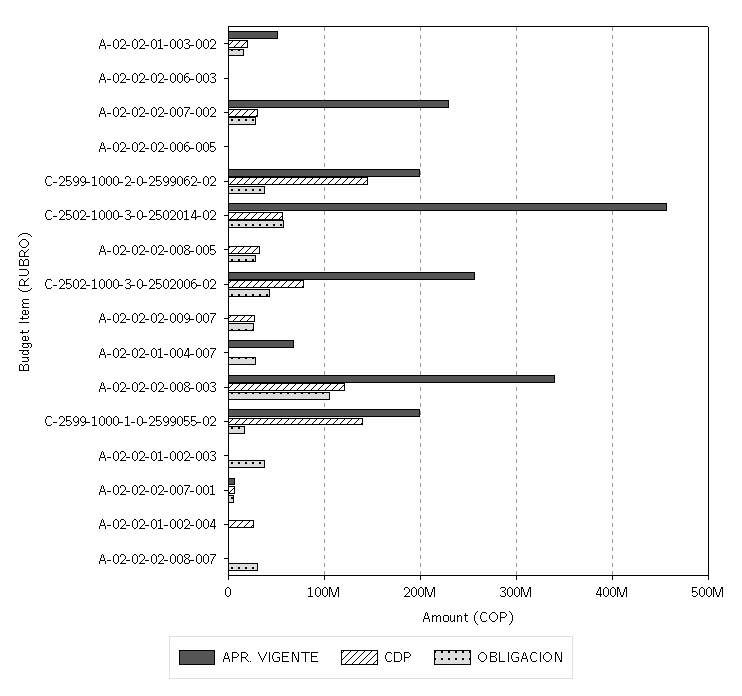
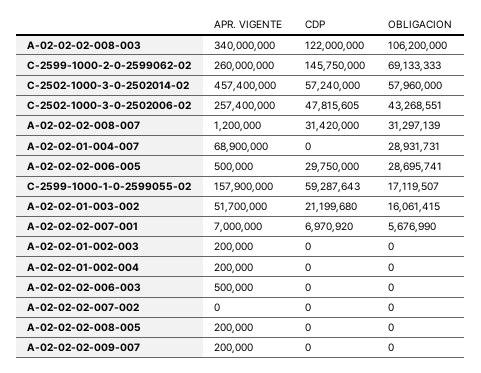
  {
    "APR. VIGENTE": {
      "A-02-02-01-003-002": 51700000,
      "A-02-02-02-006-003": 500000,
-     "A-02-02-02-007-002": 230000000,
+     "A-02-02-02-007-002": 0,
      "A-02-02-02-006-005": 500000,
-     "C-2599-1000-2-0-2599062-02": 200000000,
+     "C-2599-1000-2-0-2599062-02": 260000000,
      "C-2502-1000-3-0-2502014-02": 457400000,
      "A-02-02-02-008-005": 200000,
      "C-2502-1000-3-0-2502006-02": 257400000,
      "A-02-02-02-009-007": 200000,
      "A-02-02-01-004-007": 68900000,
      "A-02-02-02-008-003": 340000000,
-     "C-2599-1000-1-0-2599055-02": 200000000,
+     "C-2599-1000-1-0-2599055-02": 157900000,
      "A-02-02-01-002-003": 200000,
      "A-02-02-02-007-001": 7000000,
      "A-02-02-01-002-004": 200000,
      "A-02-02-02-008-007": 1200000
    },
    "CDP": {
      "A-02-02-01-003-002": 21199680,
      "A-02-02-02-006-003": 0,
-     "A-02-02-02-007-002": 30000000,
+     "A-02-02-02-007-002": 0,
-     "A-02-02-02-006-005": 0,
+     "A-02-02-02-006-005": 29750000,
      "C-2599-1000-2-0-2599062-02": 145750000,
      "C-2502-1000-3-0-2502014-02": 57240000,
-     "A-02-02-02-008-005": 30000000,
+     "A-02-02-02-008-005": 0,
-     "C-2502-1000-3-0-2502006-02": 80000000,
+     "C-2502-1000-3-0-2502006-02": 47815605,
-     "A-02-02-02-009-007": 30000000,
+     "A-02-02-02-009-007": 0,
      "A-02-02-01-004-007": 0,
      "A-02-02-02-008-003": 122000000,
-     "C-2599-1000-1-0-2599055-02": 140000000,
+     "C-2599-1000-1-0-2599055-02": 59287643,
      "A-02-02-01-002-003": 0,
      "A-02-02-02-007-001": 6970920,
-     "A-02-02-01-002-004": 30000000,
+     "A-02-02-01-002-004": 0,
-     "A-02-02-02-008-007": 0
+     "A-02-02-02-008-007": 31420000
    },
    "OBLIGACION": {
      "A-02-02-01-003-002": 16061415,
      "A-02-02-02-006-003": 0,
-     "A-02-02-02-007-002": 30000000,
+     "A-02-02-02-007-002": 0,
-     "A-02-02-02-006-005": 0,
+     "A-02-02-02-006-005": 28695741,
-     "C-2599-1000-2-0-2599062-02": 40000000,
+     "C-2599-1000-2-0-2599062-02": 69133333,
      "C-2502-1000-3-0-2502014-02": 57960000,
-     "A-02-02-02-008-005": 30000000,
+     "A-02-02-02-008-005": 0,
      "C-2502-1000-3-0-2502006-02": 43268551,
-     "A-02-02-02-009-007": 30000000,
+     "A-02-02-02-009-007": 0,
      "A-02-02-01-004-007": 28931731,
      "A-02-02-02-008-003": 106200000,
      "C-2599-1000-1-0-2599055-02": 17119507,
-     "A-02-02-01-002-003": 40000000,
+     "A-02-02-01-002-003": 0,
      "A-02-02-02-007-001": 5676990,
      "A-02-02-01-002-004": 0,
      "A-02-02-02-008-007": 31297139
    }
  }

